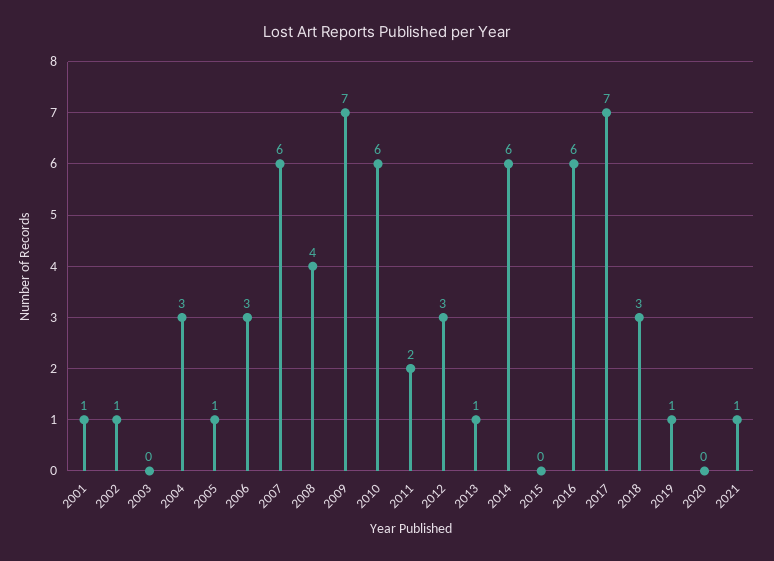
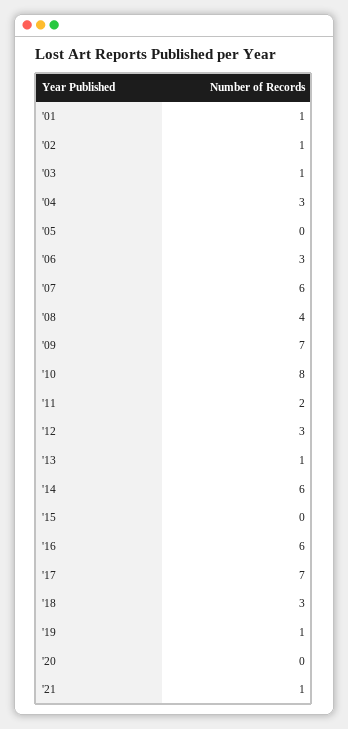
  {
    "2001": 1,
    "2002": 1,
-   "2003": 0,
+   "2003": 1,
    "2004": 3,
-   "2005": 1,
+   "2005": 0,
    "2006": 3,
    "2007": 6,
    "2008": 4,
    "2009": 7,
-   "2010": 6,
+   "2010": 8,
    "2011": 2,
    "2012": 3,
    "2013": 1,
    "2014": 6,
    "2015": 0,
    "2016": 6,
    "2017": 7,
    "2018": 3,
    "2019": 1,
    "2020": 0,
    "2021": 1
  }

